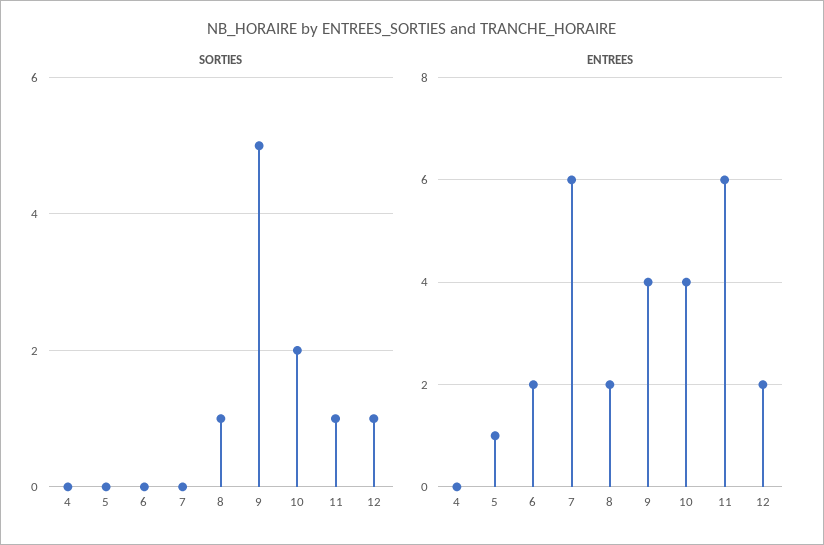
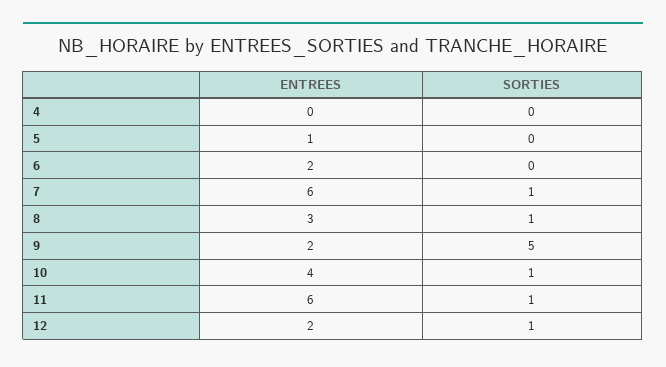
  {
    "SORTIES": {
      "4": 0,
      "5": 0,
      "6": 0,
-     "7": 0,
+     "7": 1,
      "8": 1,
      "9": 5,
-     "10": 2,
+     "10": 1,
      "11": 1,
      "12": 1
    },
    "ENTREES": {
      "4": 0,
      "5": 1,
      "6": 2,
      "7": 6,
-     "8": 2,
+     "8": 3,
-     "9": 4,
+     "9": 2,
      "10": 4,
      "11": 6,
      "12": 2
    }
  }

